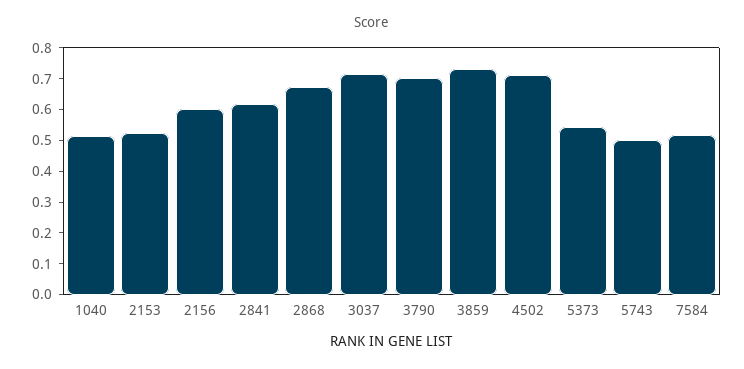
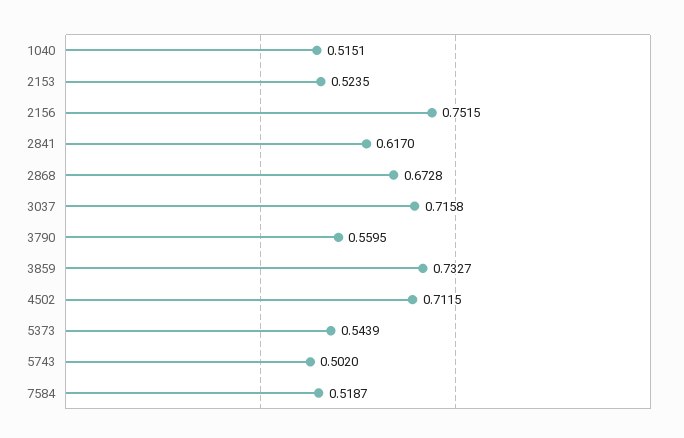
  {
    "1040": 0.5151,
    "2153": 0.5235,
-   "2156": 0.6,
+   "2156": 0.7515,
    "2841": 0.617,
    "2868": 0.6728,
    "3037": 0.7158,
-   "3790": 0.7,
+   "3790": 0.5595,
    "3859": 0.7327,
    "4502": 0.7115,
    "5373": 0.5439,
    "5743": 0.502,
    "7584": 0.5187
  }

